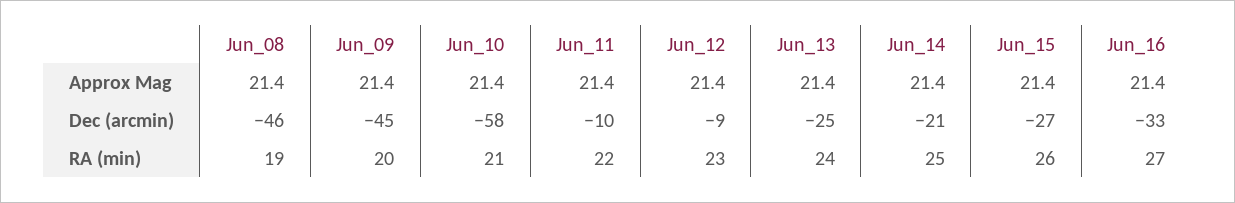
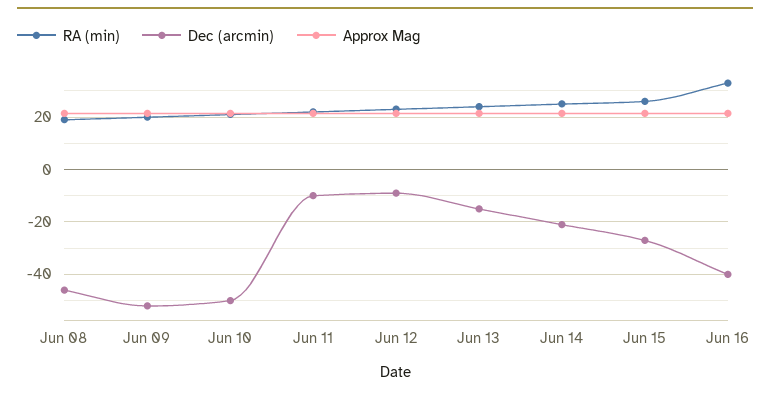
  {
    "Approx Mag": {
      "Jun_08": 21.4,
      "Jun_09": 21.4,
      "Jun_10": 21.4,
      "Jun_11": 21.4,
      "Jun_12": 21.4,
      "Jun_13": 21.4,
      "Jun_14": 21.4,
      "Jun_15": 21.4,
      "Jun_16": 21.4
    },
    "Dec (arcmin)": {
      "Jun_08": -46,
-     "Jun_09": -45,
+     "Jun_09": -52.5,
-     "Jun_10": -58,
+     "Jun_10": -50,
      "Jun_11": -10,
      "Jun_12": -9,
-     "Jun_13": -25,
+     "Jun_13": -15,
      "Jun_14": -21,
      "Jun_15": -27,
-     "Jun_16": -33
+     "Jun_16": -40
    },
    "RA (min)": {
      "Jun_08": 19,
      "Jun_09": 20,
      "Jun_10": 21,
      "Jun_11": 22,
      "Jun_12": 23,
      "Jun_13": 24,
      "Jun_14": 25,
      "Jun_15": 26,
-     "Jun_16": 27
+     "Jun_16": 32.5
    }
  }

